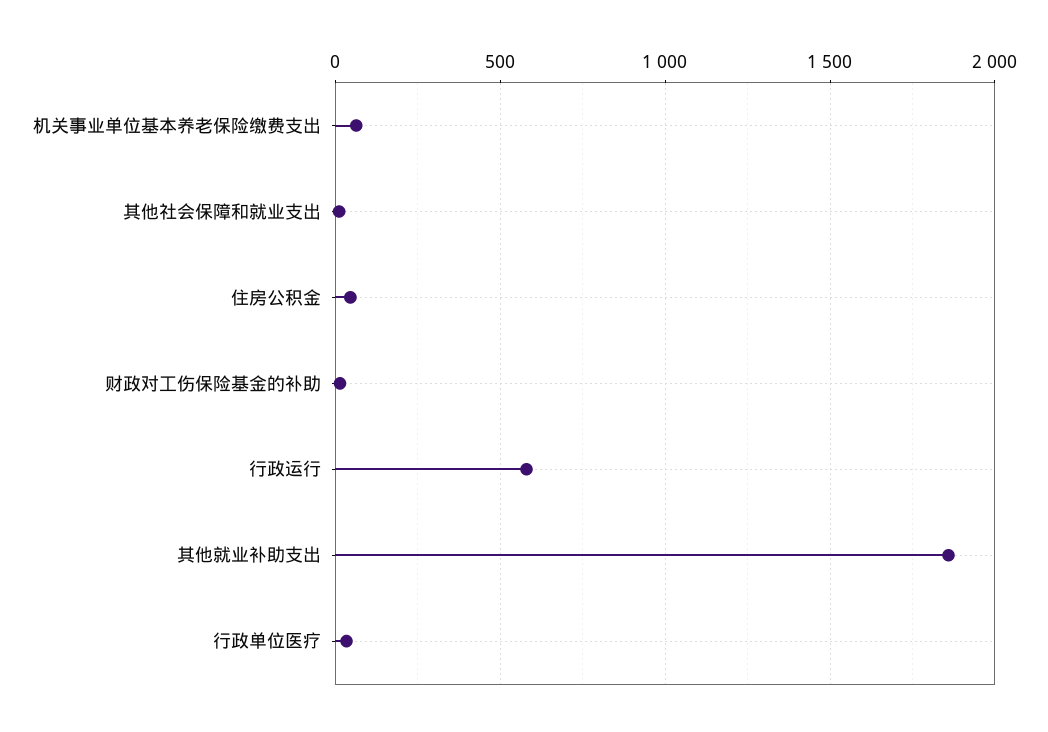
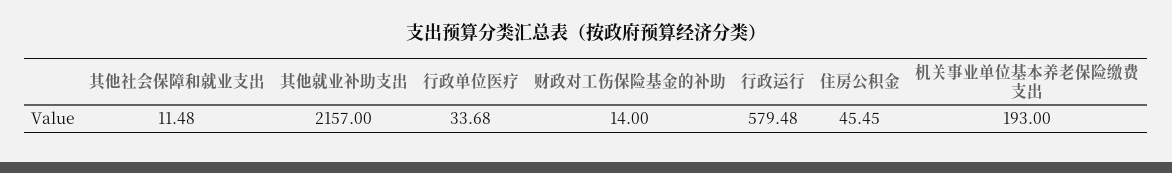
  {
-   "机关事业单位基本养老保险缴费支出": 50,
+   "机关事业单位基本养老保险缴费支出": 193,
    "其他社会保障和就业支出": 11.48,
    "住房公积金": 45.45,
    "财政对工伤保险基金的补助": 14,
    "行政运行": 579.48,
-   "其他就业补助支出": 1850,
+   "其他就业补助支出": 2157,
    "行政单位医疗": 33.68
  }

